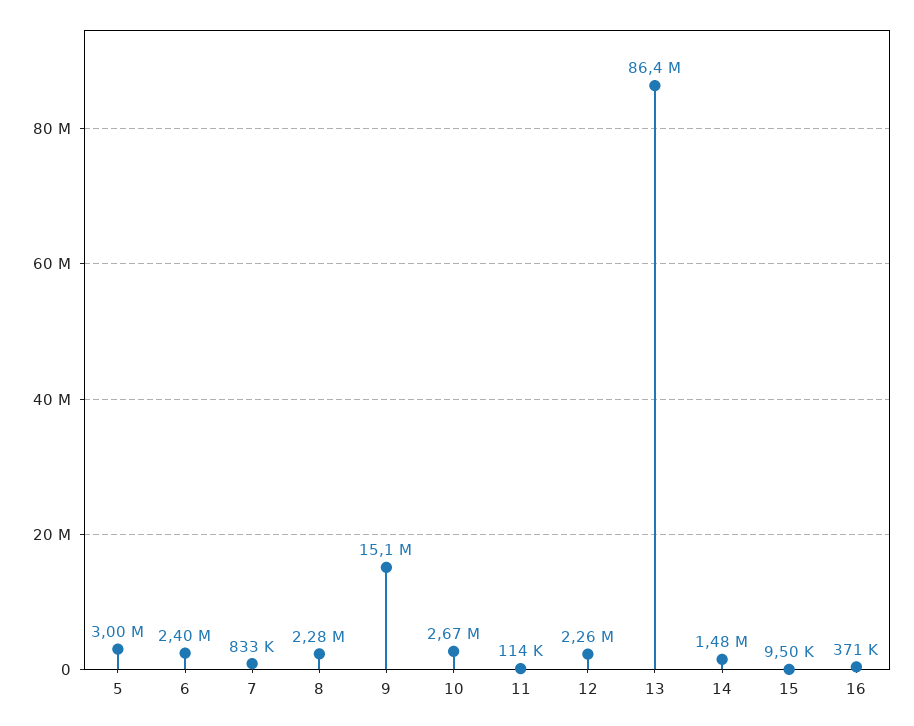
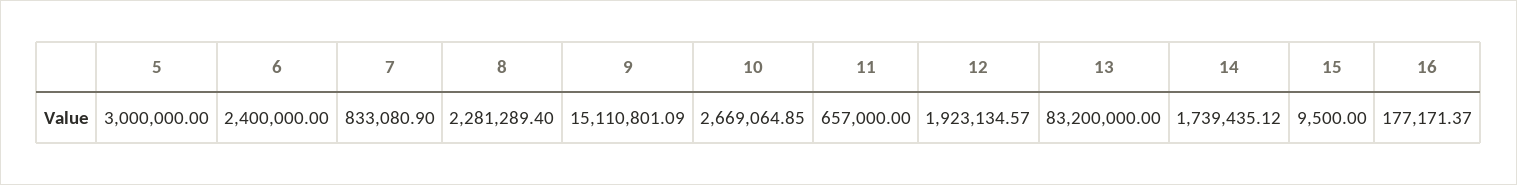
  {
    "5": 3000000,
    "6": 2400000,
    "7": 833080.9,
    "8": 2281289.4,
    "9": 15110801.09,
    "10": 2669064.85,
-   "11": 114000,
+   "11": 657000,
-   "12": 2260000,
+   "12": 1923134.57,
-   "13": 86400000,
+   "13": 83200000,
-   "14": 1480000,
+   "14": 1739435.12,
    "15": 9500,
-   "16": 371000
+   "16": 177171.37
  }

